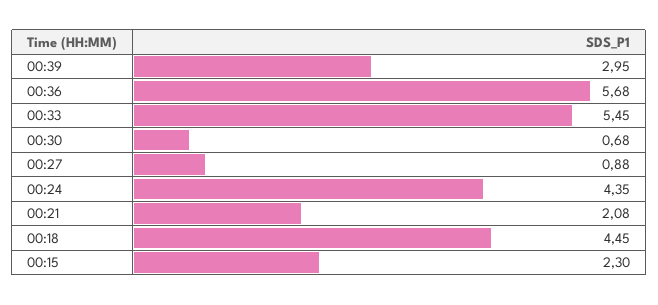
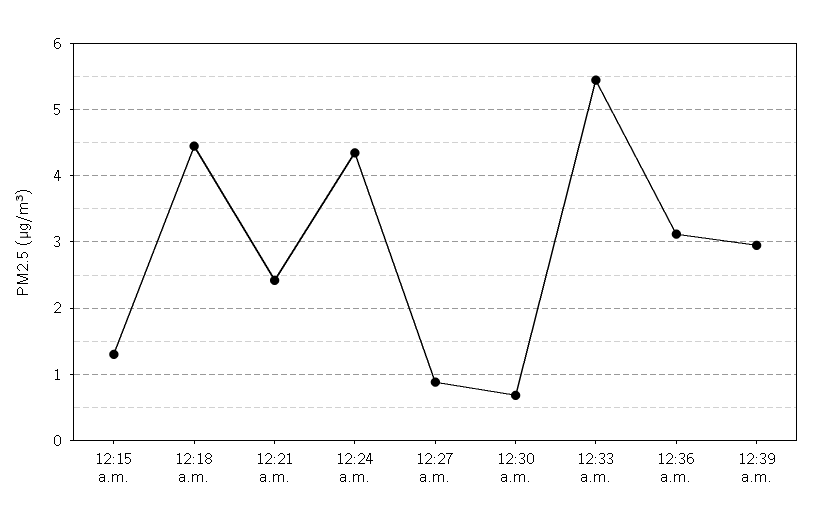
  {
    "00:39": 2.95,
-   "00:36": 5.68,
+   "00:36": 3.1,
    "00:33": 5.45,
    "00:30": 0.68,
    "00:27": 0.88,
    "00:24": 4.35,
-   "00:21": 2.08,
+   "00:21": 2.4,
    "00:18": 4.45,
-   "00:15": 2.3
+   "00:15": 1.3
  }

